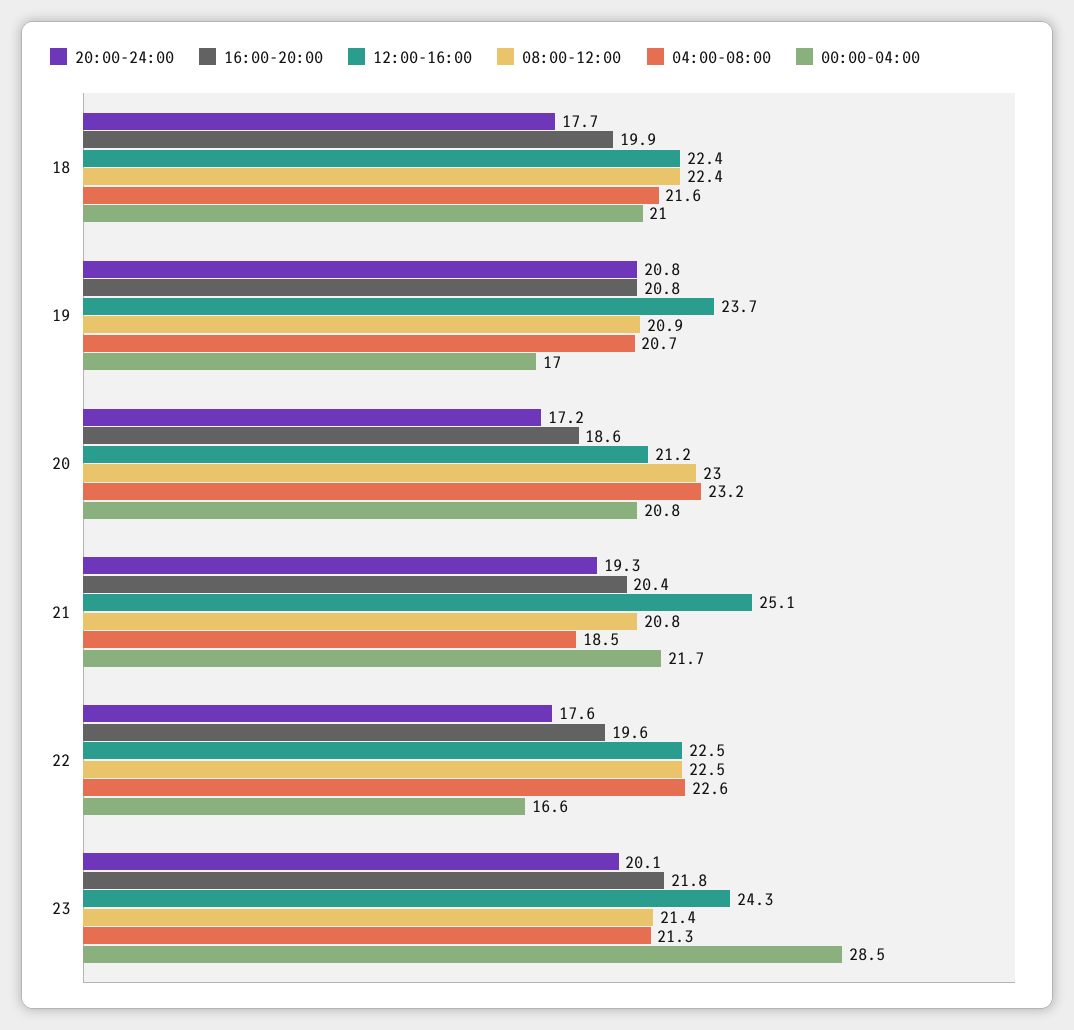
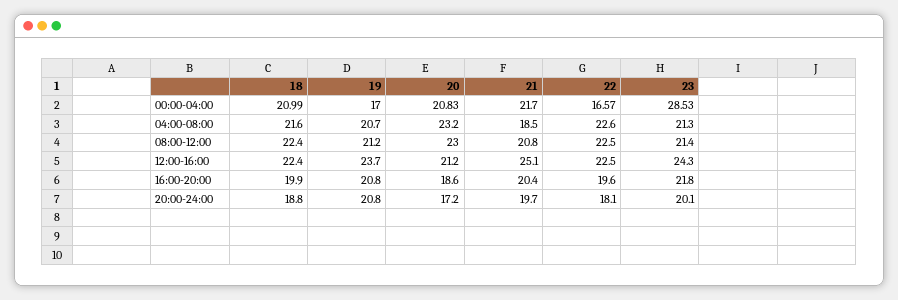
  {
    "20:00-24:00": {
-     "18": 17.7,
+     "18": 18.8,
      "19": 20.8,
      "20": 17.2,
-     "21": 19.3,
+     "21": 19.7,
-     "22": 17.6,
+     "22": 18.1,
      "23": 20.1
    },
    "16:00-20:00": {
      "18": 19.9,
      "19": 20.8,
      "20": 18.6,
      "21": 20.4,
      "22": 19.6,
      "23": 21.8
    },
    "12:00-16:00": {
      "18": 22.4,
      "19": 23.7,
      "20": 21.2,
      "21": 25.1,
      "22": 22.5,
      "23": 24.3
    },
    "08:00-12:00": {
      "18": 22.4,
-     "19": 20.9,
+     "19": 21.2,
      "20": 23,
      "21": 20.8,
      "22": 22.5,
      "23": 21.4
    },
    "04:00-08:00": {
      "18": 21.6,
      "19": 20.7,
      "20": 23.2,
      "21": 18.5,
      "22": 22.6,
      "23": 21.3
    },
    "00:00-04:00": {
      "18": 20.99,
      "19": 17,
      "20": 20.83,
      "21": 21.7,
      "22": 16.57,
      "23": 28.53
    }
  }

